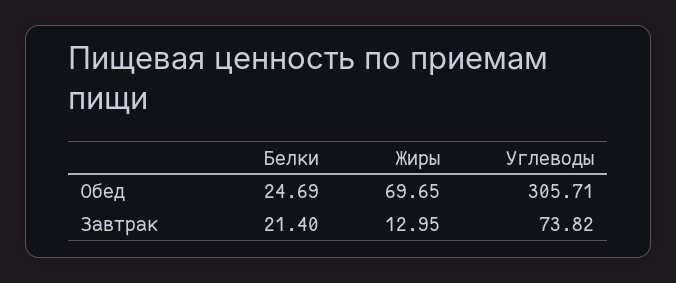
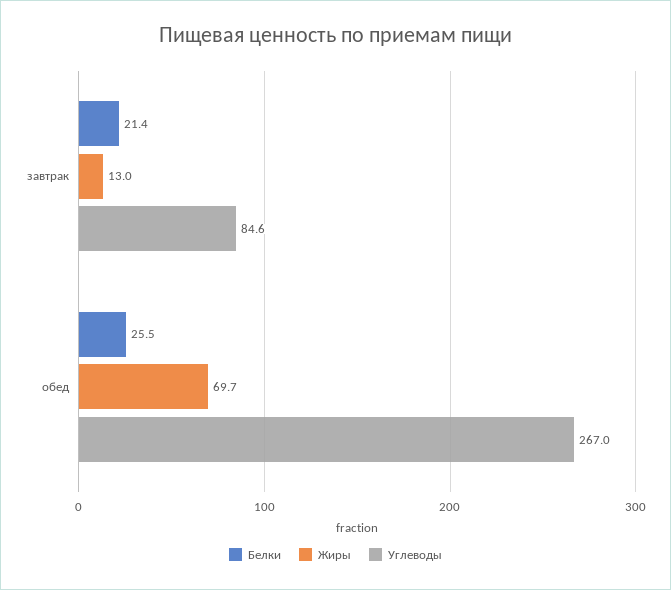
  {
    "Белки": {
-     "Обед": 24.69,
+     "Обед": 25.5,
      "Завтрак": 21.4
    },
    "Жиры": {
      "Обед": 69.65,
      "Завтрак": 12.95
    },
    "Углеводы": {
-     "Обед": 305.71,
+     "Обед": 267,
-     "Завтрак": 73.82
+     "Завтрак": 84.6
    }
  }

